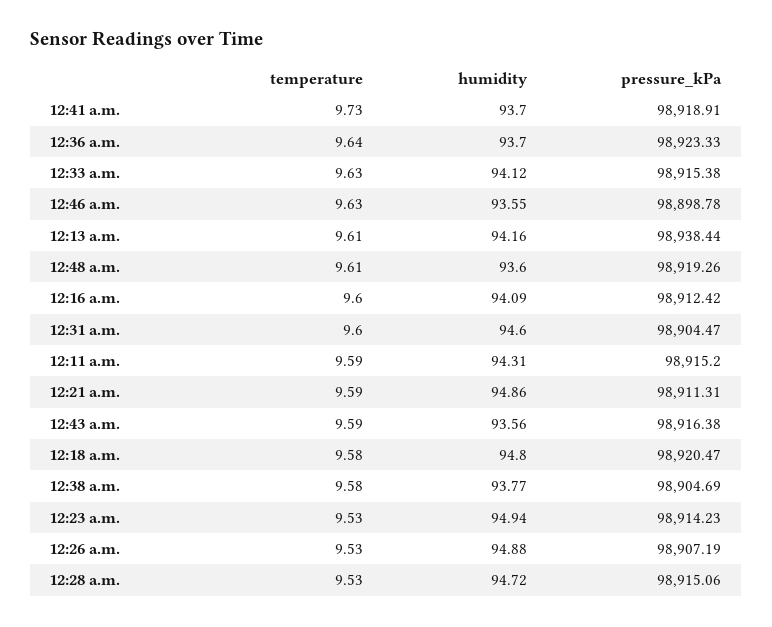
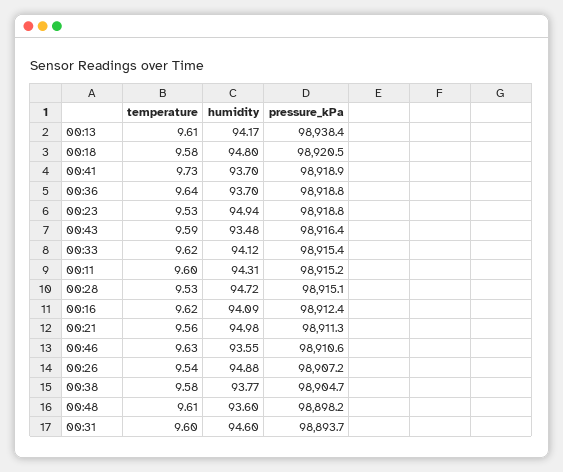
  {
    "temperature": {
      "12:41 a.m.": 9.73,
      "12:36 a.m.": 9.64,
-     "12:33 a.m.": 9.63,
+     "12:33 a.m.": 9.62,
      "12:46 a.m.": 9.63,
      "12:13 a.m.": 9.61,
      "12:48 a.m.": 9.61,
-     "12:16 a.m.": 9.6,
+     "12:16 a.m.": 9.62,
      "12:31 a.m.": 9.6,
-     "12:11 a.m.": 9.59,
+     "12:11 a.m.": 9.6,
-     "12:21 a.m.": 9.59,
+     "12:21 a.m.": 9.56,
      "12:43 a.m.": 9.59,
      "12:18 a.m.": 9.58,
      "12:38 a.m.": 9.58,
      "12:23 a.m.": 9.53,
-     "12:26 a.m.": 9.53,
+     "12:26 a.m.": 9.54,
      "12:28 a.m.": 9.53
    },
    "humidity": {
      "12:41 a.m.": 93.7,
      "12:36 a.m.": 93.7,
      "12:33 a.m.": 94.12,
      "12:46 a.m.": 93.55,
-     "12:13 a.m.": 94.16,
+     "12:13 a.m.": 94.17,
      "12:48 a.m.": 93.6,
      "12:16 a.m.": 94.09,
      "12:31 a.m.": 94.6,
      "12:11 a.m.": 94.31,
-     "12:21 a.m.": 94.86,
+     "12:21 a.m.": 94.98,
-     "12:43 a.m.": 93.56,
+     "12:43 a.m.": 93.48,
      "12:18 a.m.": 94.8,
      "12:38 a.m.": 93.77,
      "12:23 a.m.": 94.94,
      "12:26 a.m.": 94.88,
      "12:28 a.m.": 94.72
    },
    "pressure_kPa": {
      "12:41 a.m.": 98918.91,
-     "12:36 a.m.": 98923.33,
+     "12:36 a.m.": 98918.8,
      "12:33 a.m.": 98915.38,
-     "12:46 a.m.": 98898.78,
+     "12:46 a.m.": 98910.6,
      "12:13 a.m.": 98938.44,
-     "12:48 a.m.": 98919.26,
+     "12:48 a.m.": 98898.2,
      "12:16 a.m.": 98912.42,
-     "12:31 a.m.": 98904.47,
+     "12:31 a.m.": 98893.7,
      "12:11 a.m.": 98915.2,
      "12:21 a.m.": 98911.31,
      "12:43 a.m.": 98916.38,
      "12:18 a.m.": 98920.47,
      "12:38 a.m.": 98904.69,
-     "12:23 a.m.": 98914.23,
+     "12:23 a.m.": 98918.8,
      "12:26 a.m.": 98907.19,
      "12:28 a.m.": 98915.06
    }
  }

